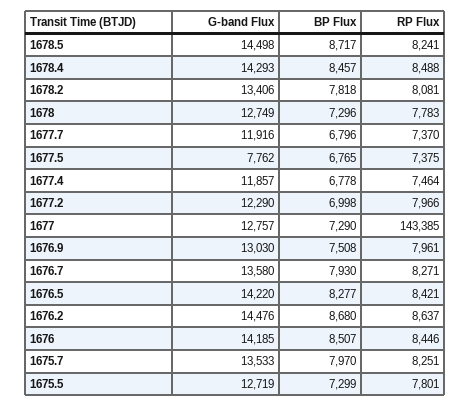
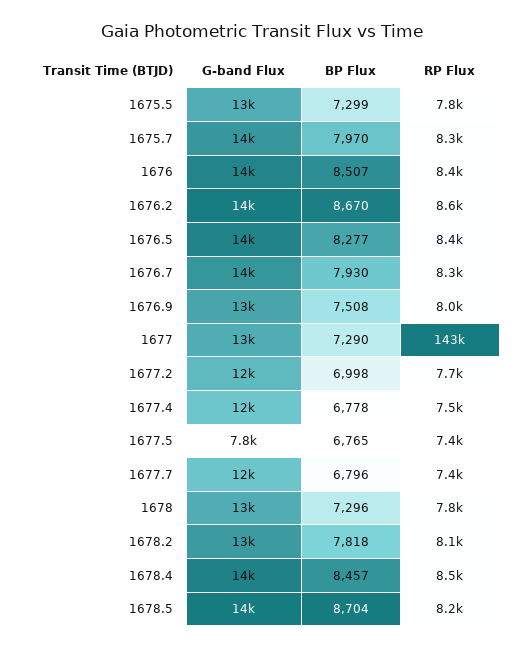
  {
    "G-band Flux": {
      "1678.5": 14498,
      "1678.4": 14293,
      "1678.2": 13406,
      "1678": 12749,
      "1677.7": 11916,
      "1677.5": 7762,
      "1677.4": 11857,
      "1677.2": 12290,
      "1677": 12757,
      "1676.9": 13030,
      "1676.7": 13580,
      "1676.5": 14220,
      "1676.2": 14476,
      "1676": 14185,
      "1675.7": 13533,
      "1675.5": 12719
    },
    "BP Flux": {
-     "1678.5": 8717,
+     "1678.5": 8704,
      "1678.4": 8457,
      "1678.2": 7818,
      "1678": 7296,
      "1677.7": 6796,
      "1677.5": 6765,
      "1677.4": 6778,
      "1677.2": 6998,
      "1677": 7290,
      "1676.9": 7508,
      "1676.7": 7930,
      "1676.5": 8277,
-     "1676.2": 8680,
+     "1676.2": 8670,
      "1676": 8507,
      "1675.7": 7970,
      "1675.5": 7299
    },
    "RP Flux": {
      "1678.5": 8241,
      "1678.4": 8488,
      "1678.2": 8081,
      "1678": 7783,
      "1677.7": 7370,
      "1677.5": 7375,
      "1677.4": 7464,
-     "1677.2": 7966,
+     "1677.2": 7700,
      "1677": 143385,
      "1676.9": 7961,
      "1676.7": 8271,
      "1676.5": 8421,
      "1676.2": 8637,
      "1676": 8446,
      "1675.7": 8251,
      "1675.5": 7801
    }
  }

